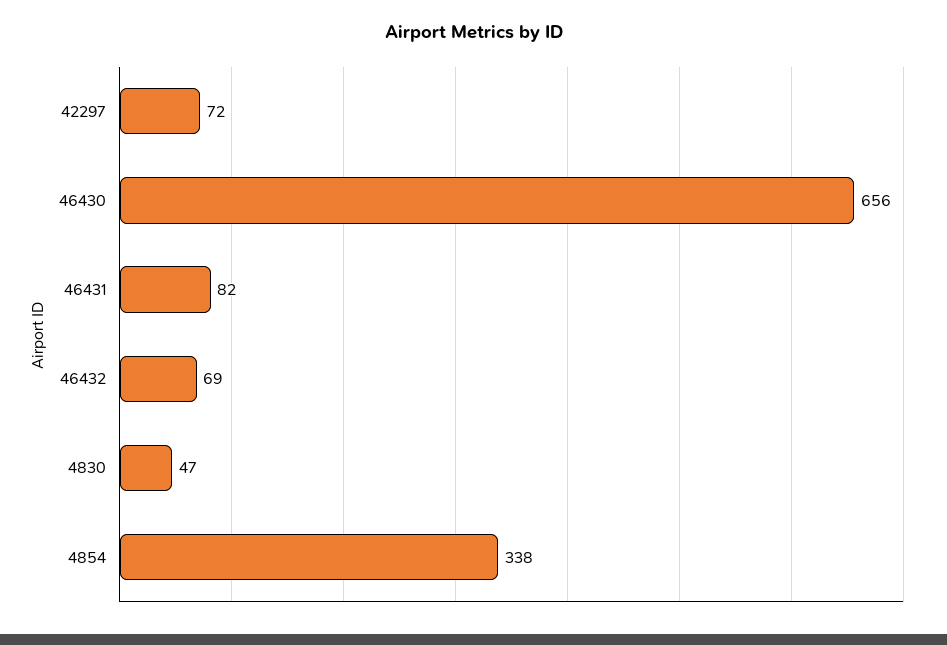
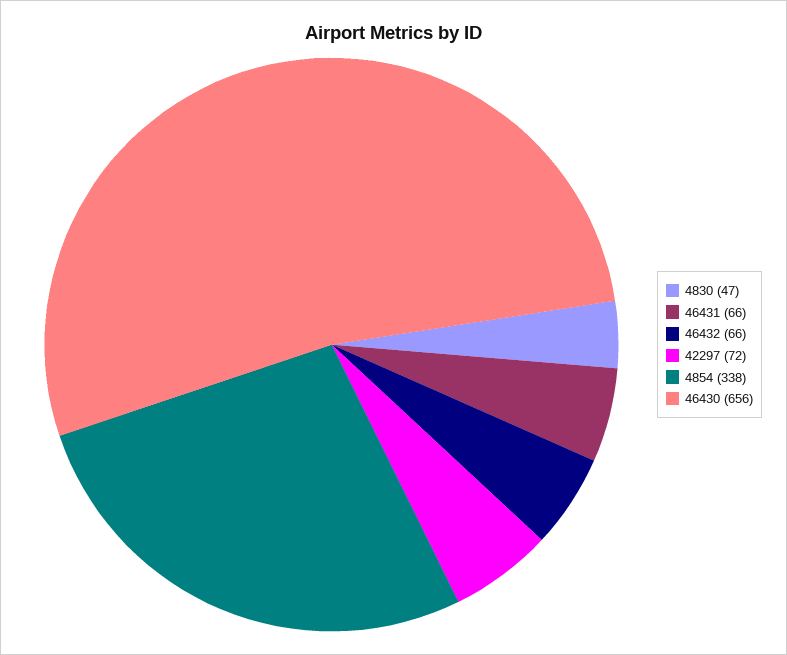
  {
    "42297": 72,
    "46430": 656,
-   "46431": 82,
+   "46431": 66,
-   "46432": 69,
+   "46432": 66,
    "4830": 47,
    "4854": 338
  }

